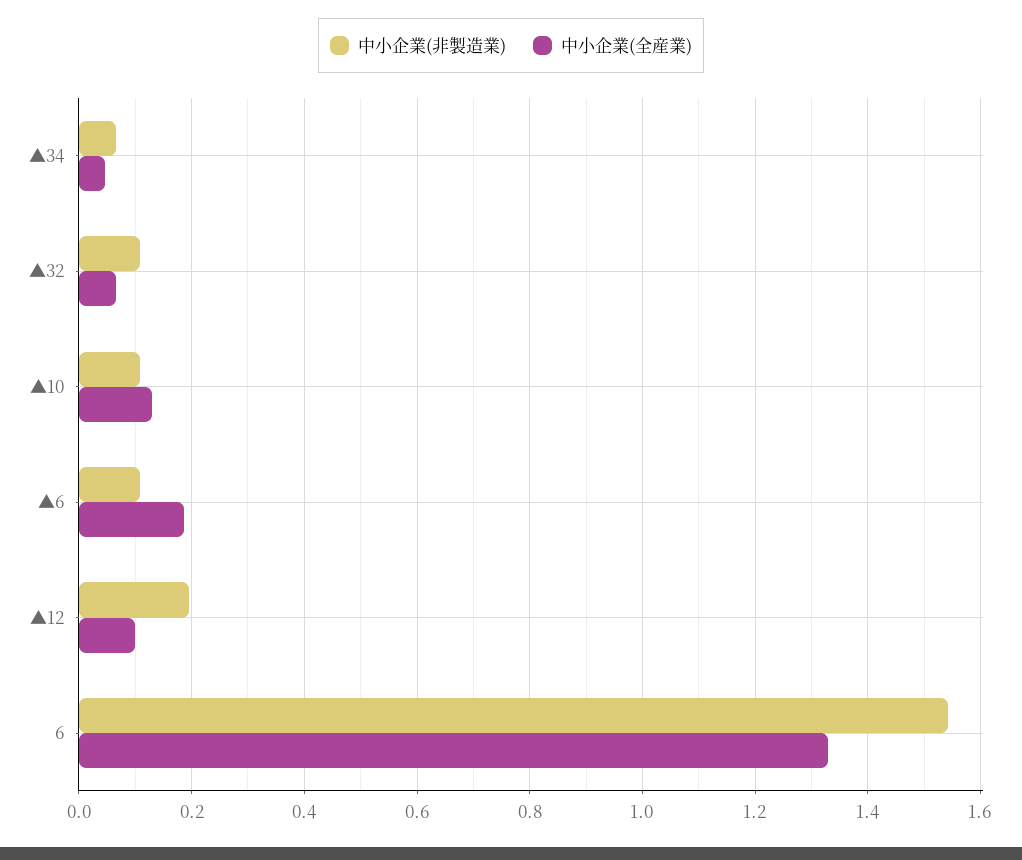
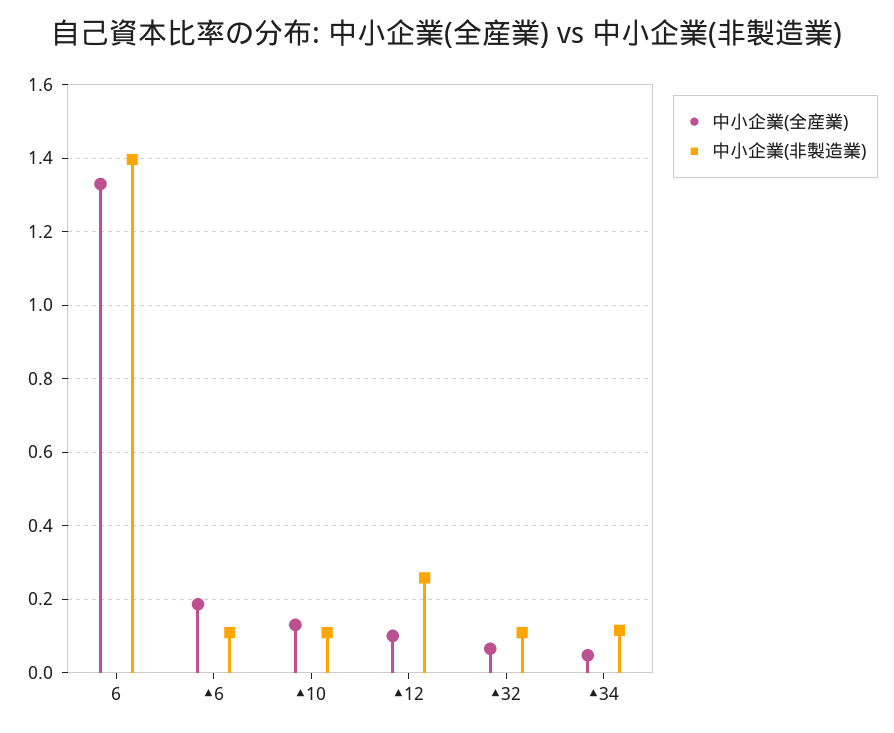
  {
    "中小企業(非製造業)": {
-     "▲34": 0.06,
+     "▲34": 0.12,
      "▲32": 0.1,
      "▲10": 0.1,
      "▲6": 0.1,
-     "▲12": 0.2,
+     "▲12": 0.26,
-     "6": 1.54
+     "6": 1.4
    },
    "中小企業(全産業)": {
      "▲34": 0.04,
      "▲32": 0.06,
      "▲10": 0.14,
      "▲6": 0.18,
      "▲12": 0.1,
      "6": 1.34
    }
  }

